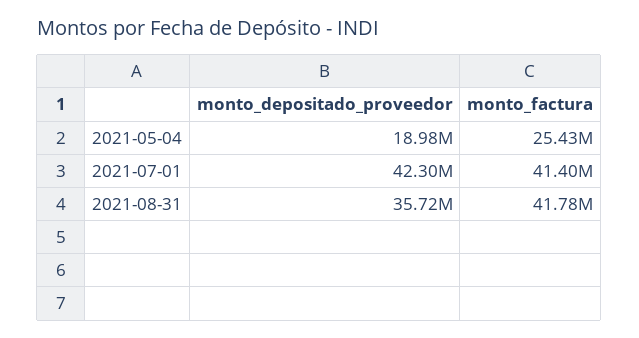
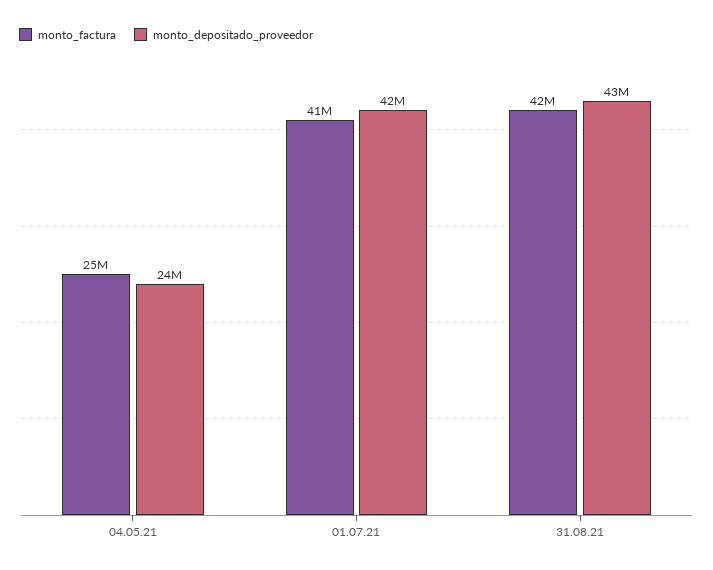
  {
    "monto_depositado_proveedor": {
-     "2021-05-04": 18980000,
+     "2021-05-04": 24000000,
      "2021-07-01": 42300000,
-     "2021-08-31": 35720000
+     "2021-08-31": 43000000
    },
    "monto_factura": {
      "2021-05-04": 25430000,
      "2021-07-01": 41400000,
      "2021-08-31": 41780000
    }
  }

